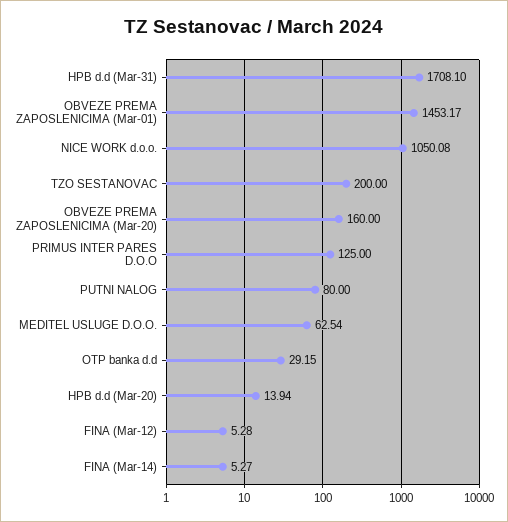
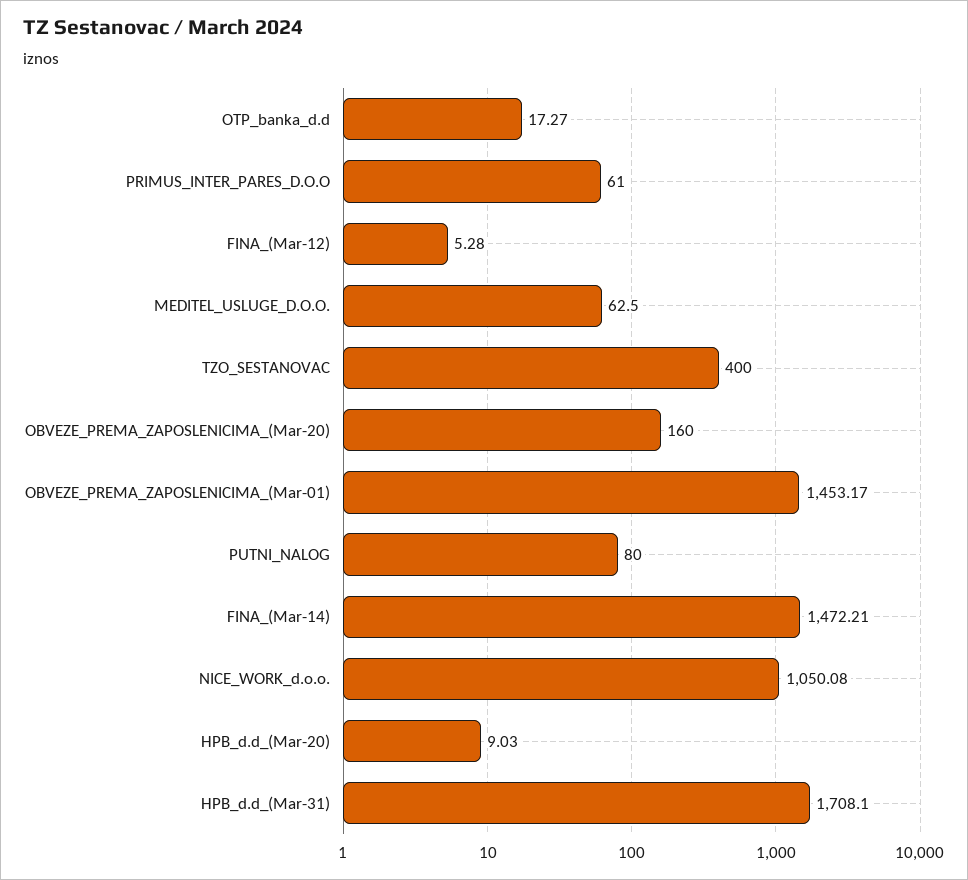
  {
    "HPB d.d (Mar-31)": 1708.1,
    "OBVEZE PREMA ZAPOSLENICIMA (Mar-01)": 1453.17,
    "NICE WORK d.o.o.": 1050.08,
-   "TZO SESTANOVAC": 200,
+   "TZO SESTANOVAC": 400,
    "OBVEZE PREMA ZAPOSLENICIMA (Mar-20)": 160,
-   "PRIMUS INTER PARES D.O.O": 125,
+   "PRIMUS INTER PARES D.O.O": 61,
    "PUTNI NALOG": 80,
-   "MEDITEL USLUGE D.O.O.": 62.54,
+   "MEDITEL USLUGE D.O.O.": 62.5,
-   "OTP banka d.d": 29.15,
+   "OTP banka d.d": 17.27,
-   "HPB d.d (Mar-20)": 13.94,
+   "HPB d.d (Mar-20)": 9.03,
    "FINA (Mar-12)": 5.28,
-   "FINA (Mar-14)": 5.27
+   "FINA (Mar-14)": 1472.21
  }

